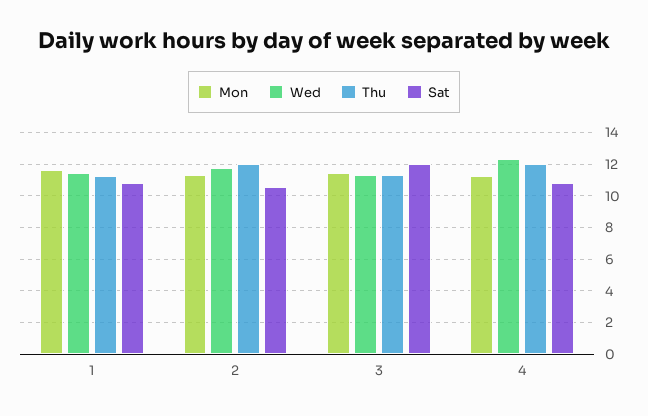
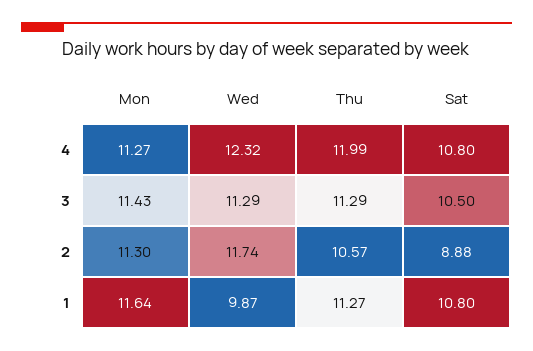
  {
    "Mon": {
      "1": 11.64,
      "2": 11.3,
      "3": 11.43,
      "4": 11.27
    },
    "Wed": {
-     "1": 11.5,
+     "1": 9.87,
      "2": 11.74,
      "3": 11.29,
      "4": 12.32
    },
    "Thu": {
      "1": 11.27,
-     "2": 12,
+     "2": 10.57,
      "3": 11.29,
      "4": 11.99
    },
    "Sat": {
      "1": 10.8,
-     "2": 10.5,
+     "2": 8.88,
-     "3": 12,
+     "3": 10.5,
      "4": 10.8
    }
  }

